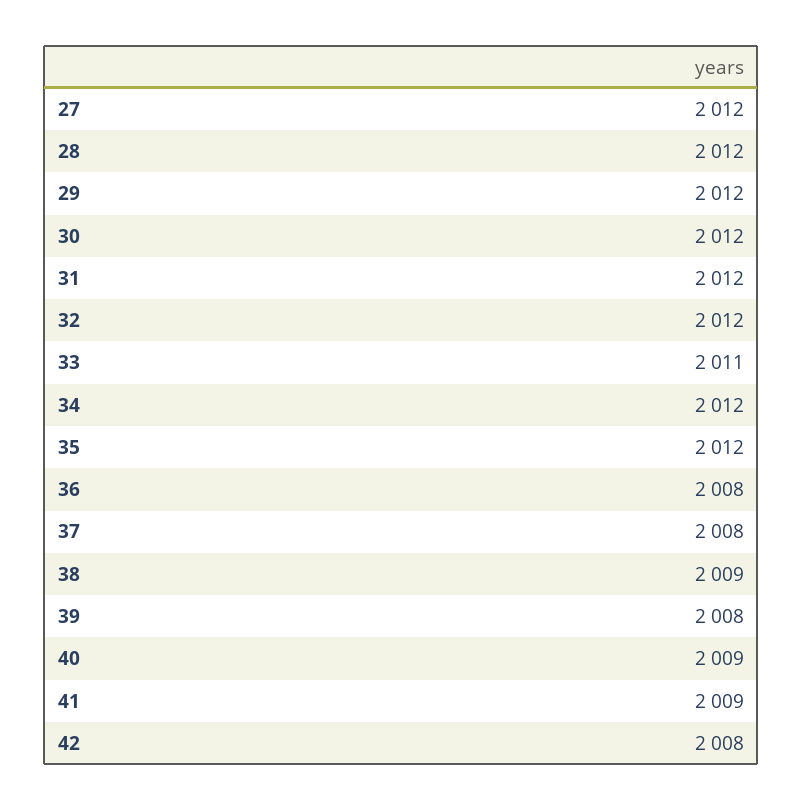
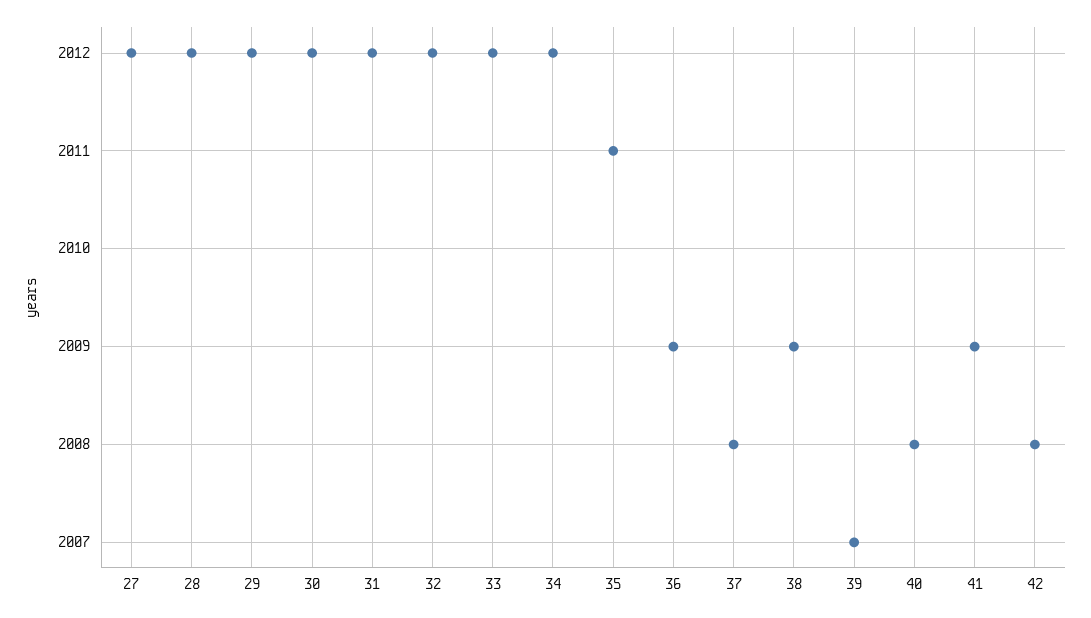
  {
    "27": 2012,
    "28": 2012,
    "29": 2012,
    "30": 2012,
    "31": 2012,
    "32": 2012,
-   "33": 2011,
+   "33": 2012,
    "34": 2012,
-   "35": 2012,
+   "35": 2011,
-   "36": 2008,
+   "36": 2009,
    "37": 2008,
    "38": 2009,
-   "39": 2008,
+   "39": 2007,
-   "40": 2009,
+   "40": 2008,
    "41": 2009,
    "42": 2008
  }

